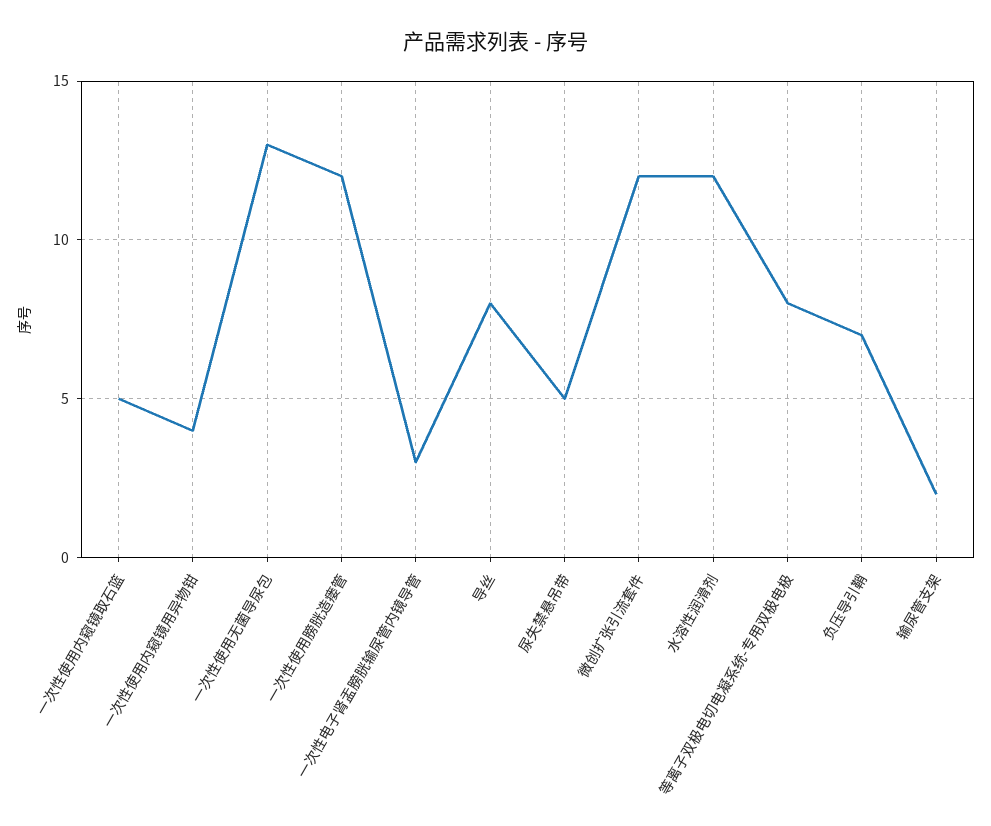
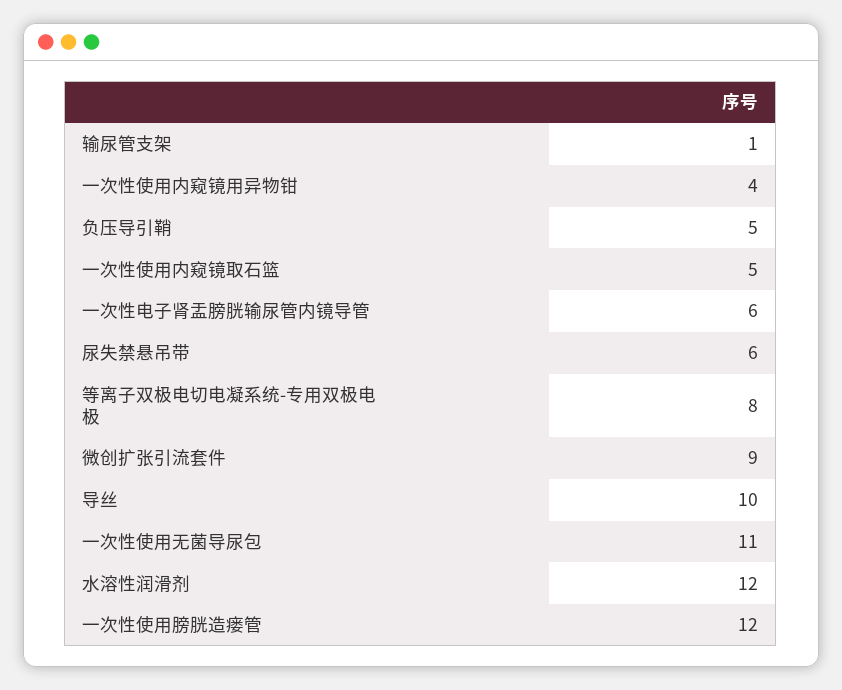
  {
    "一次性使用内窥镜取石篮": 5,
    "一次性使用内窥镜用异物钳": 4,
-   "一次性使用无菌导尿包": 13,
+   "一次性使用无菌导尿包": 11,
    "一次性使用膀胱造瘘管": 12,
-   "一次性电子肾盂膀胱输尿管内镜导管": 3,
+   "一次性电子肾盂膀胱输尿管内镜导管": 6,
-   "导丝": 8,
+   "导丝": 10,
-   "尿失禁悬吊带": 5,
+   "尿失禁悬吊带": 6,
-   "微创扩张引流套件": 12,
+   "微创扩张引流套件": 9,
    "水溶性润滑剂": 12,
    "等离子双极电切电凝系统-专用双极电极": 8,
-   "负压导引鞘": 7,
+   "负压导引鞘": 5,
-   "输尿管支架": 2
+   "输尿管支架": 1
  }

